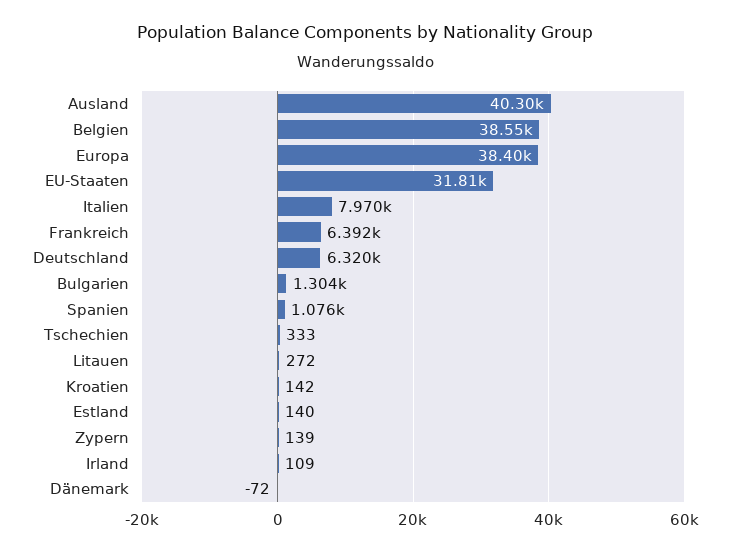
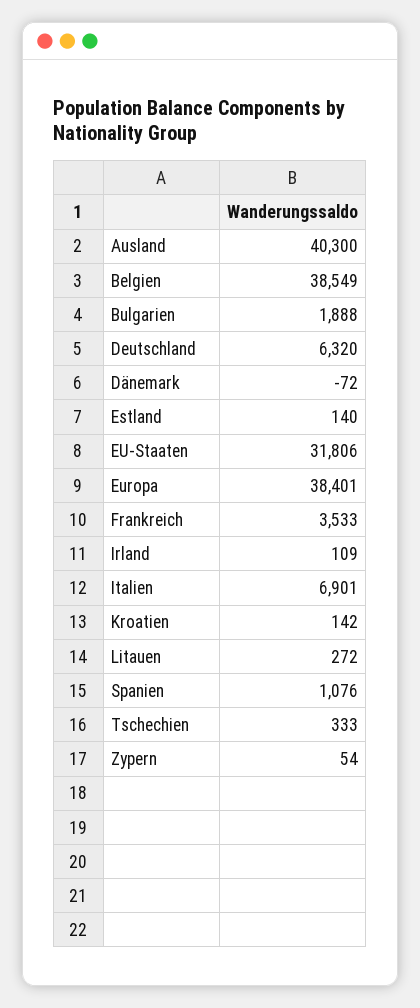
  {
    "Ausland": 40300,
    "Belgien": 38549,
    "Europa": 38401,
    "EU-Staaten": 31806,
-   "Italien": 7970,
+   "Italien": 6901,
-   "Frankreich": 6392,
+   "Frankreich": 3533,
    "Deutschland": 6320,
-   "Bulgarien": 1304,
+   "Bulgarien": 1888,
    "Spanien": 1076,
    "Tschechien": 333,
    "Litauen": 272,
    "Kroatien": 142,
    "Estland": 140,
-   "Zypern": 139,
+   "Zypern": 54,
    "Irland": 109,
    "Dänemark": -72
  }

